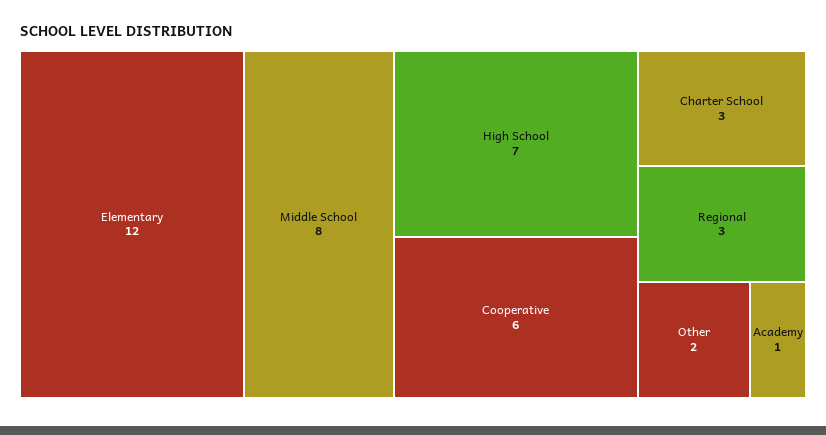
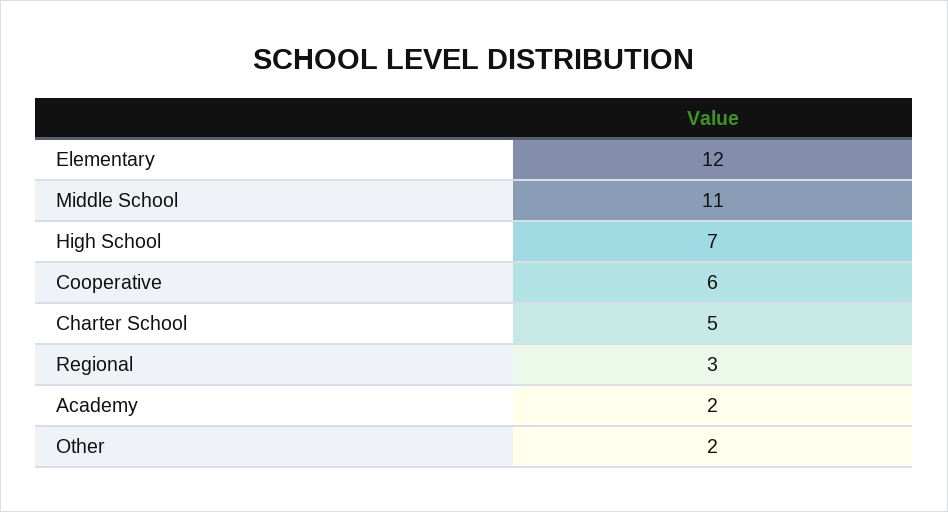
  {
    "Elementary": 12,
-   "Middle School": 8,
+   "Middle School": 11,
    "High School": 7,
    "Cooperative": 6,
-   "Charter School": 3,
+   "Charter School": 5,
    "Regional": 3,
    "Other": 2,
-   "Academy": 1
+   "Academy": 2
  }

